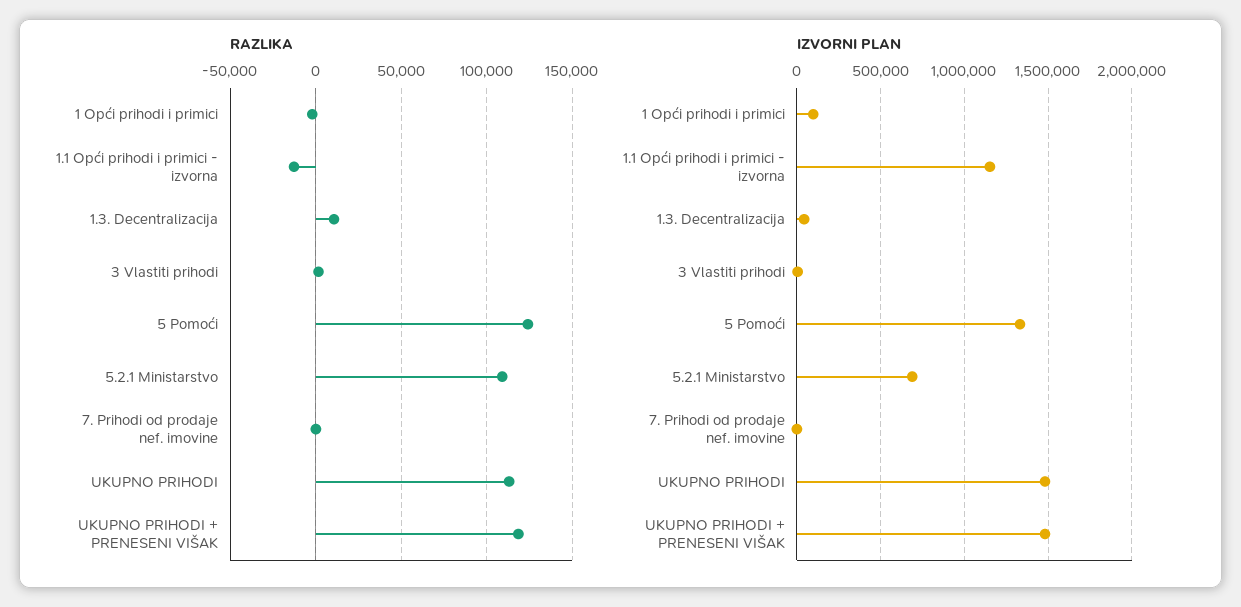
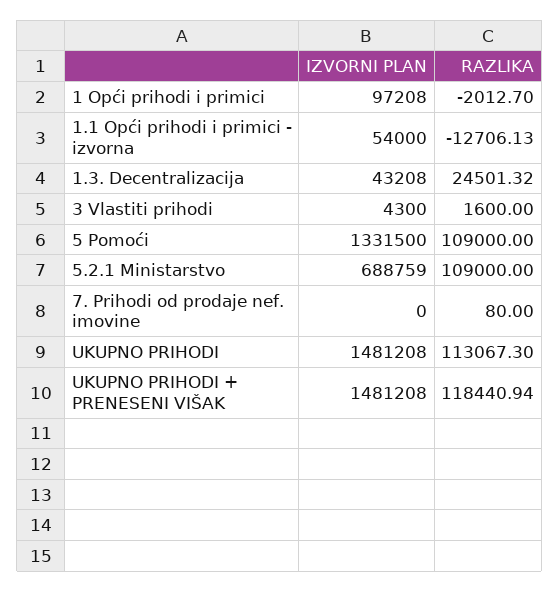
  {
    "RAZLIKA": {
      "1 Opći prihodi i primici": -2012.7,
      "1.1 Opći prihodi i primici - izvorna": -12706.13,
-     "1.3. Decentralizacija": 10000,
+     "1.3. Decentralizacija": 24501.32,
      "3 Vlastiti prihodi": 1600,
-     "5 Pomoći": 125000,
+     "5 Pomoći": 109000,
      "5.2.1 Ministarstvo": 109000,
      "7. Prihodi od prodaje nef. imovine": 80,
      "UKUPNO PRIHODI": 113067.3,
      "UKUPNO PRIHODI + PRENESENI VIŠAK": 118440.94
    },
    "IZVORNI PLAN": {
      "1 Opći prihodi i primici": 97208,
-     "1.1 Opći prihodi i primici - izvorna": 1150000,
+     "1.1 Opći prihodi i primici - izvorna": 54000,
      "1.3. Decentralizacija": 43208,
      "3 Vlastiti prihodi": 4300,
      "5 Pomoći": 1331500,
      "5.2.1 Ministarstvo": 688759,
      "7. Prihodi od prodaje nef. imovine": 0,
      "UKUPNO PRIHODI": 1481208,
      "UKUPNO PRIHODI + PRENESENI VIŠAK": 1481208
    }
  }

